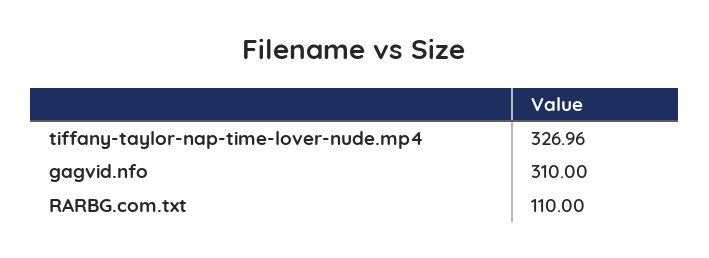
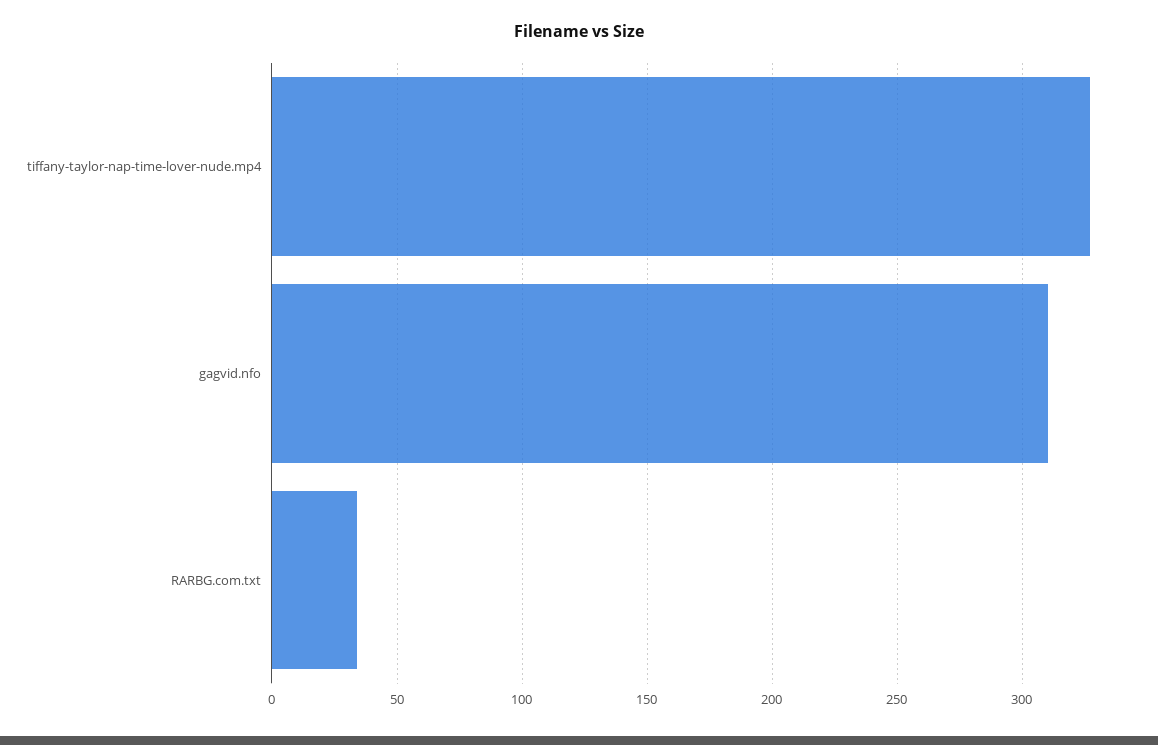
  {
    "tiffany-taylor-nap-time-lover-nude.mp4": 326.96,
    "gagvid.nfo": 310,
-   "RARBG.com.txt": 110
+   "RARBG.com.txt": 35
  }

